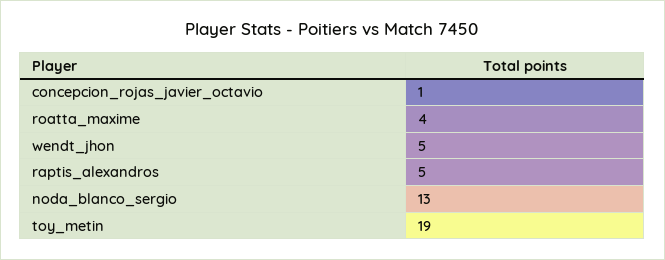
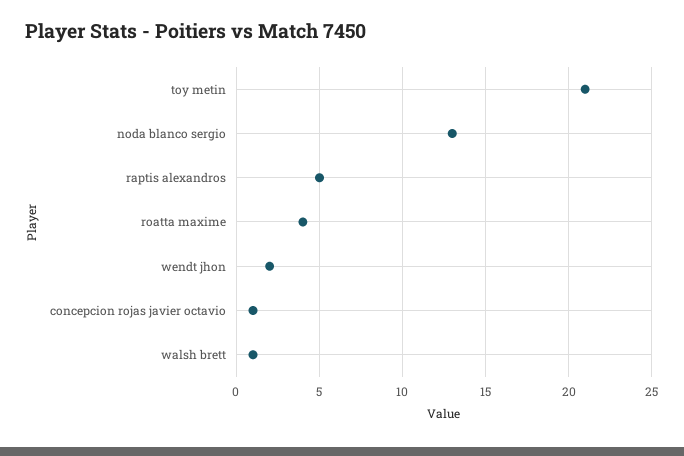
  {
    "concepcion_rojas_javier_octavio": 1,
    "roatta_maxime": 4,
-   "wendt_jhon": 5,
+   "wendt_jhon": 2,
    "raptis_alexandros": 5,
    "noda_blanco_sergio": 13,
-   "toy_metin": 19
+   "toy_metin": 21,
+   "walsh brett": 1
  }

